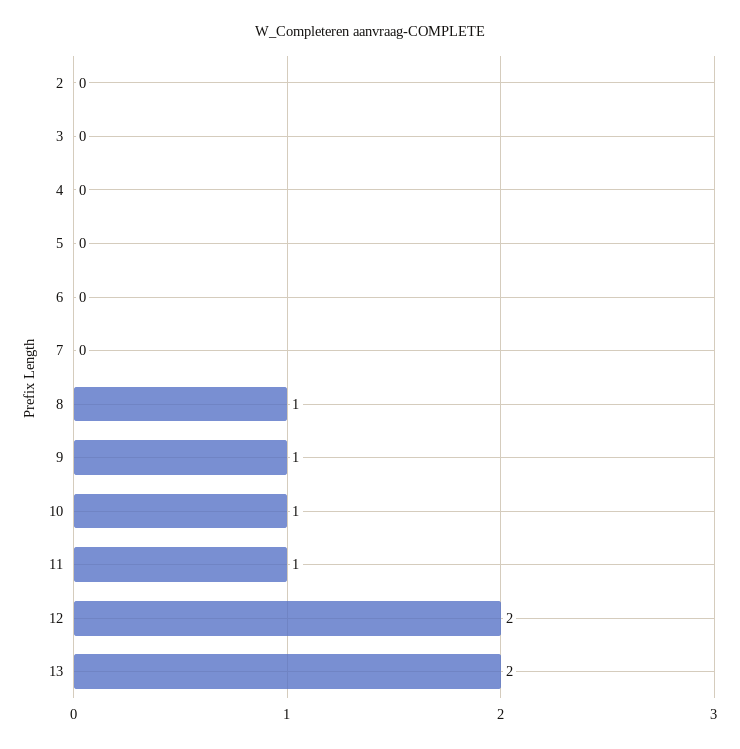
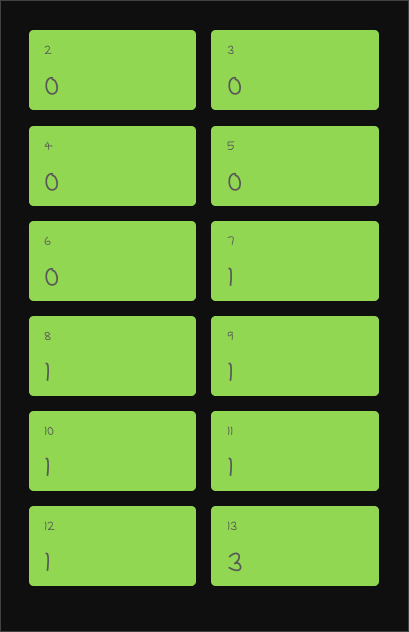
  {
    "2": 0,
    "3": 0,
    "4": 0,
    "5": 0,
    "6": 0,
-   "7": 0,
+   "7": 1,
    "8": 1,
    "9": 1,
    "10": 1,
    "11": 1,
-   "12": 2,
+   "12": 1,
-   "13": 2
+   "13": 3
  }

